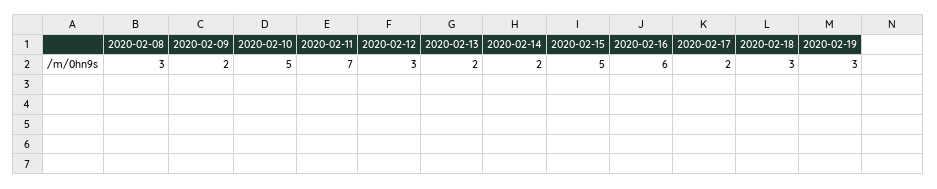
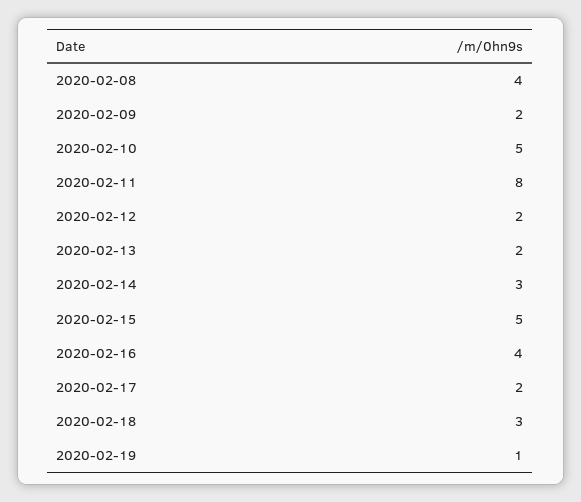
  {
-   "2020-02-08": 3,
+   "2020-02-08": 4,
    "2020-02-09": 2,
    "2020-02-10": 5,
-   "2020-02-11": 7,
+   "2020-02-11": 8,
-   "2020-02-12": 3,
+   "2020-02-12": 2,
    "2020-02-13": 2,
-   "2020-02-14": 2,
+   "2020-02-14": 3,
    "2020-02-15": 5,
-   "2020-02-16": 6,
+   "2020-02-16": 4,
    "2020-02-17": 2,
    "2020-02-18": 3,
-   "2020-02-19": 3
+   "2020-02-19": 1
  }

